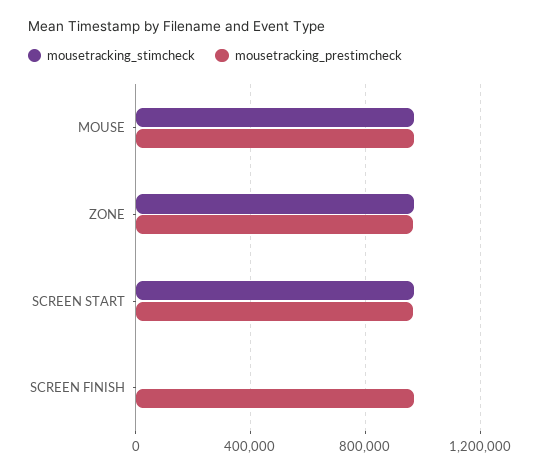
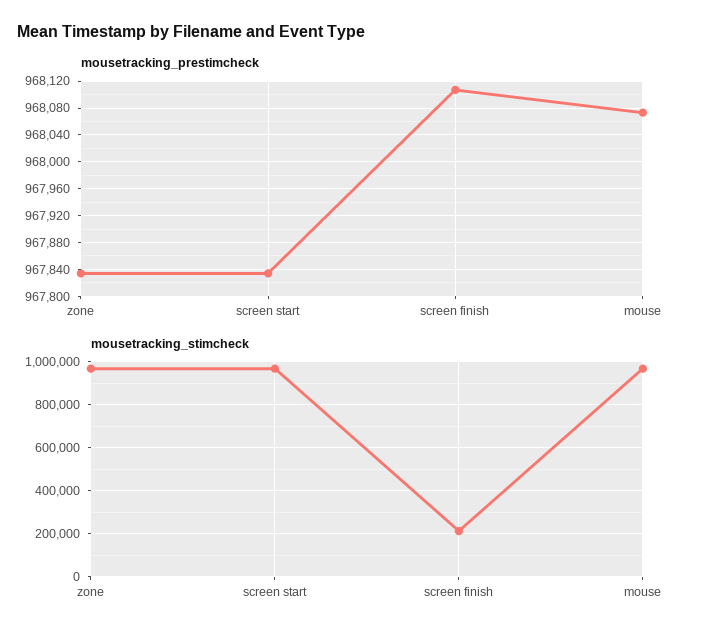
  {
    "mousetracking_stimcheck": {
      "MOUSE": 950000,
      "ZONE": 950000,
      "SCREEN START": 950000,
-     "SCREEN FINISH": 0
+     "SCREEN FINISH": 200000
    },
    "mousetracking_prestimcheck": {
      "MOUSE": 968070,
      "ZONE": 967830,
      "SCREEN START": 967830,
      "SCREEN FINISH": 968110
    }
  }

